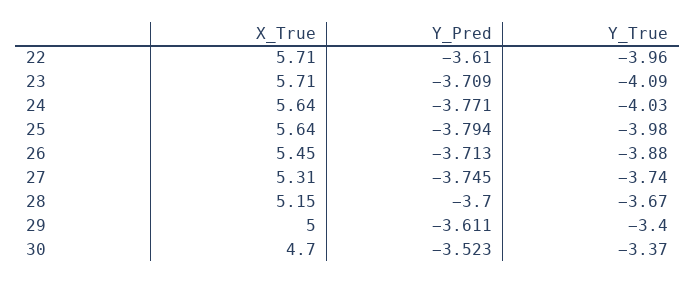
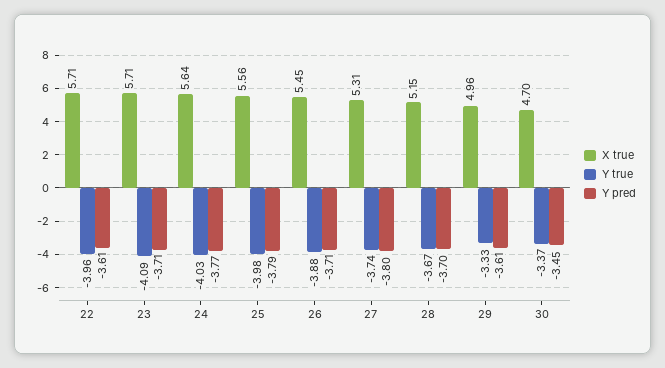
  {
    "X_True": {
      "22": 5.71,
      "23": 5.71,
      "24": 5.64,
-     "25": 5.64,
+     "25": 5.56,
      "26": 5.45,
      "27": 5.31,
      "28": 5.15,
-     "29": 5,
+     "29": 4.96,
      "30": 4.7
    },
    "Y_Pred": {
      "22": -3.61,
      "23": -3.709,
      "24": -3.771,
      "25": -3.794,
      "26": -3.713,
-     "27": -3.745,
+     "27": -3.8,
      "28": -3.7,
      "29": -3.611,
-     "30": -3.523
+     "30": -3.45
    },
    "Y_True": {
      "22": -3.96,
      "23": -4.09,
      "24": -4.03,
      "25": -3.98,
      "26": -3.88,
      "27": -3.74,
      "28": -3.67,
-     "29": -3.4,
+     "29": -3.33,
      "30": -3.37
    }
  }

